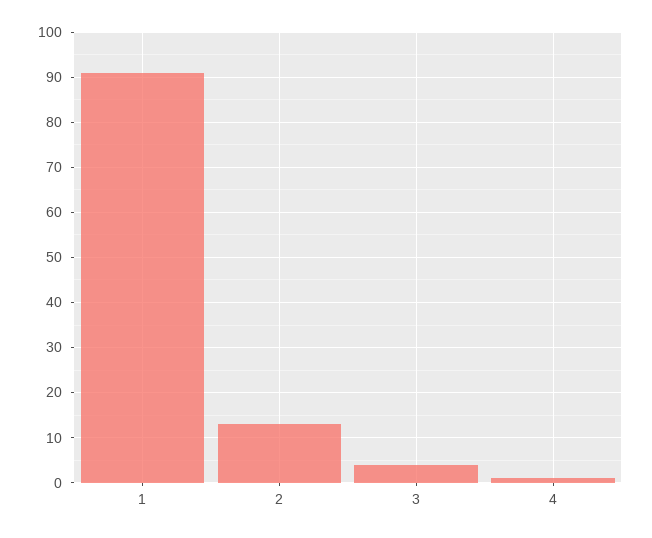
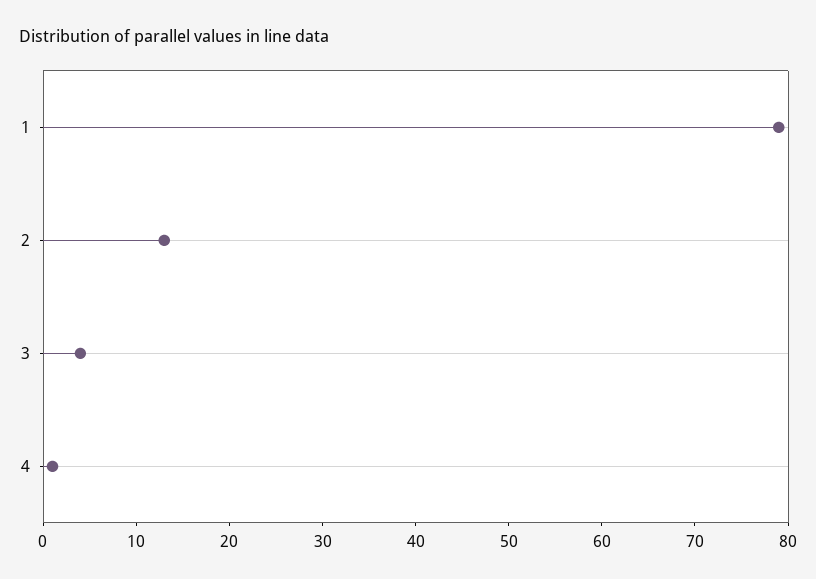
  {
-   "1": 90,
+   "1": 79,
    "2": 13,
    "3": 4,
    "4": 1
  }

